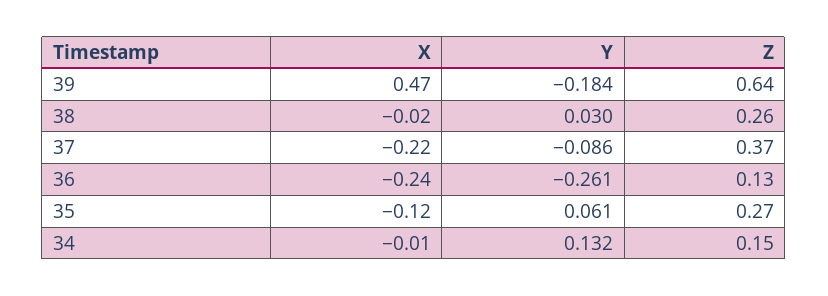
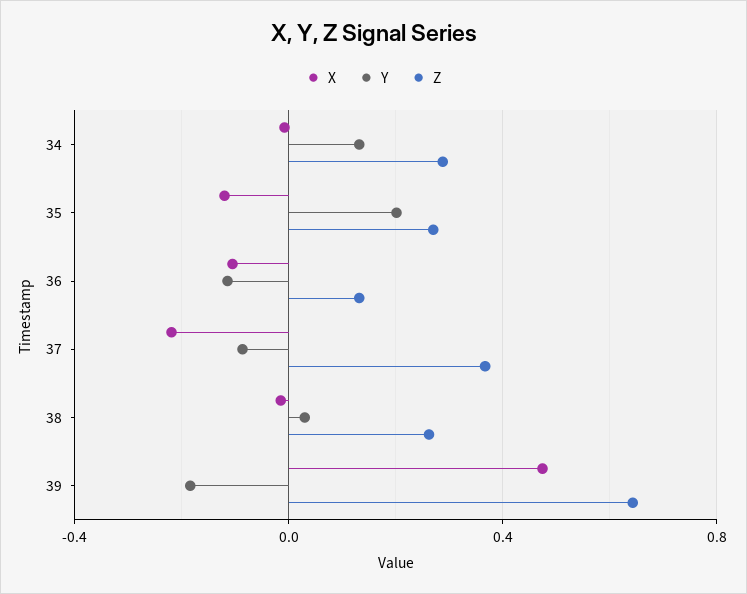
  {
    "X": {
      "39": 0.47,
      "38": -0.02,
      "37": -0.22,
-     "36": -0.24,
+     "36": -0.1,
      "35": -0.12,
      "34": -0.01
    },
    "Y": {
      "39": -0.184,
      "38": 0.03,
      "37": -0.086,
-     "36": -0.261,
+     "36": -0.1,
-     "35": 0.061,
+     "35": 0.2,
      "34": 0.132
    },
    "Z": {
      "39": 0.64,
      "38": 0.26,
      "37": 0.37,
      "36": 0.13,
      "35": 0.27,
-     "34": 0.15
+     "34": 0.3
    }
  }

